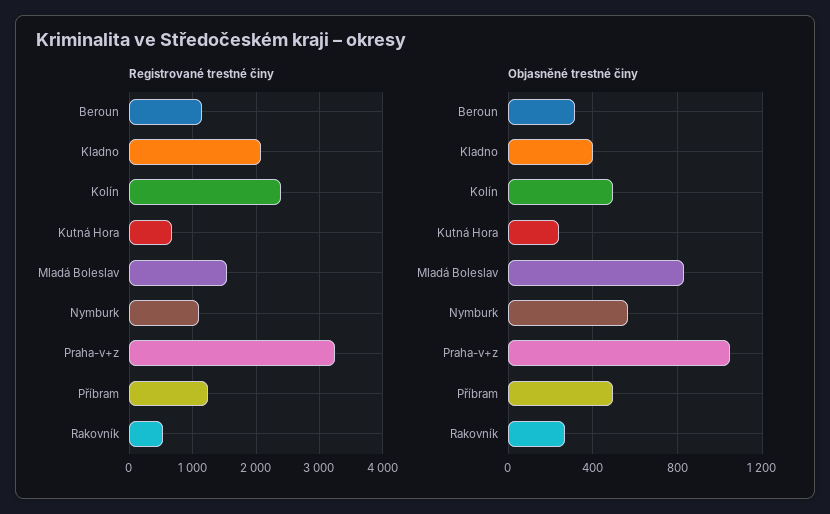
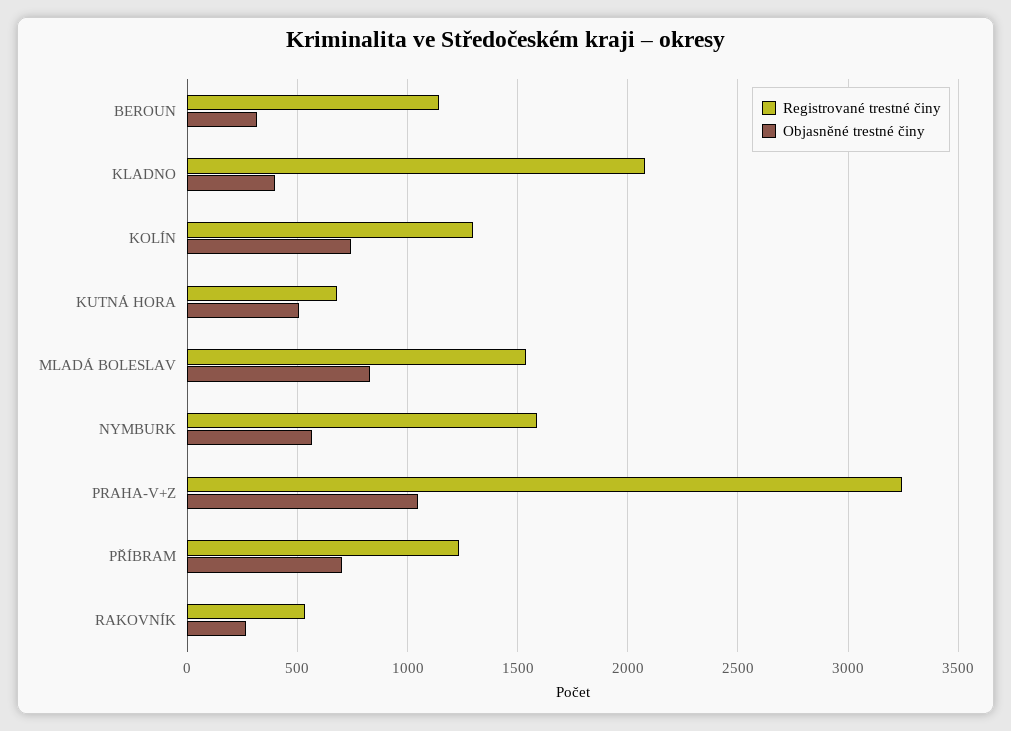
  {
    "Registrované trestné činy": {
      "Beroun": 1150,
      "Kladno": 2100,
-     "Kolín": 2400,
+     "Kolín": 1300,
      "Kutná Hora": 700,
      "Mladá Boleslav": 1550,
-     "Nymburk": 1100,
+     "Nymburk": 1600,
      "Praha-v+z": 3250,
      "Příbram": 1250,
      "Rakovník": 550
    },
    "Objasněné trestné činy": {
      "Beroun": 300,
      "Kladno": 400,
-     "Kolín": 500,
+     "Kolín": 750,
-     "Kutná Hora": 250,
+     "Kutná Hora": 500,
      "Mladá Boleslav": 850,
      "Nymburk": 550,
      "Praha-v+z": 1050,
-     "Příbram": 500,
+     "Příbram": 700,
      "Rakovník": 250
    }
  }

